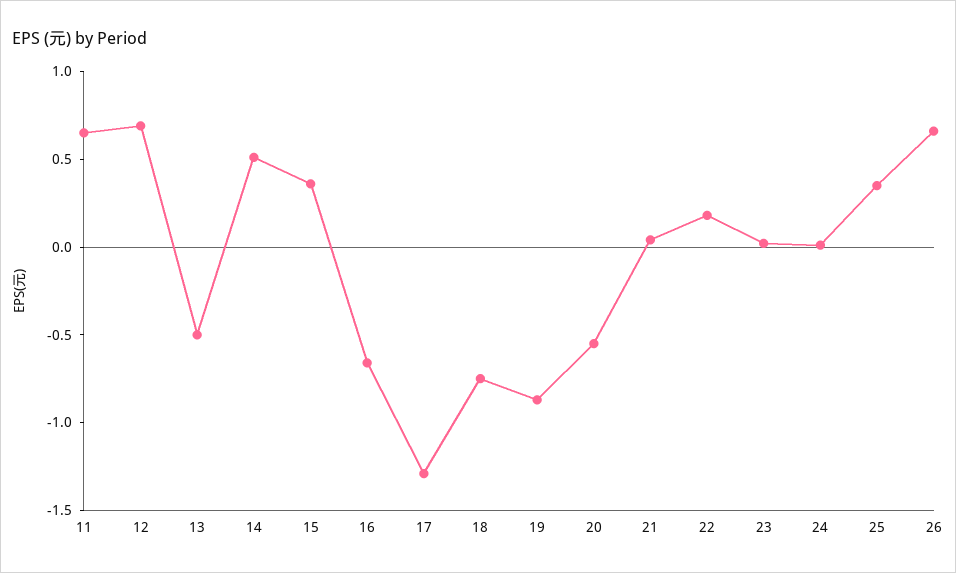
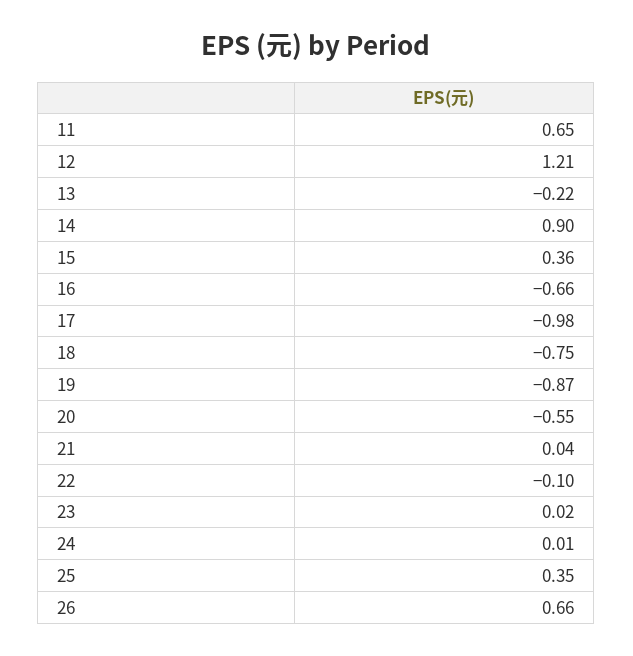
  {
    "11": 0.65,
-   "12": 0.7,
+   "12": 1.21,
-   "13": -0.5,
+   "13": -0.22,
-   "14": 0.5,
+   "14": 0.9,
    "15": 0.36,
    "16": -0.66,
-   "17": -1.3,
+   "17": -0.98,
    "18": -0.75,
    "19": -0.87,
    "20": -0.55,
    "21": 0.04,
-   "22": 0.2,
+   "22": -0.1,
    "23": 0.02,
    "24": 0.01,
    "25": 0.35,
    "26": 0.66
  }

